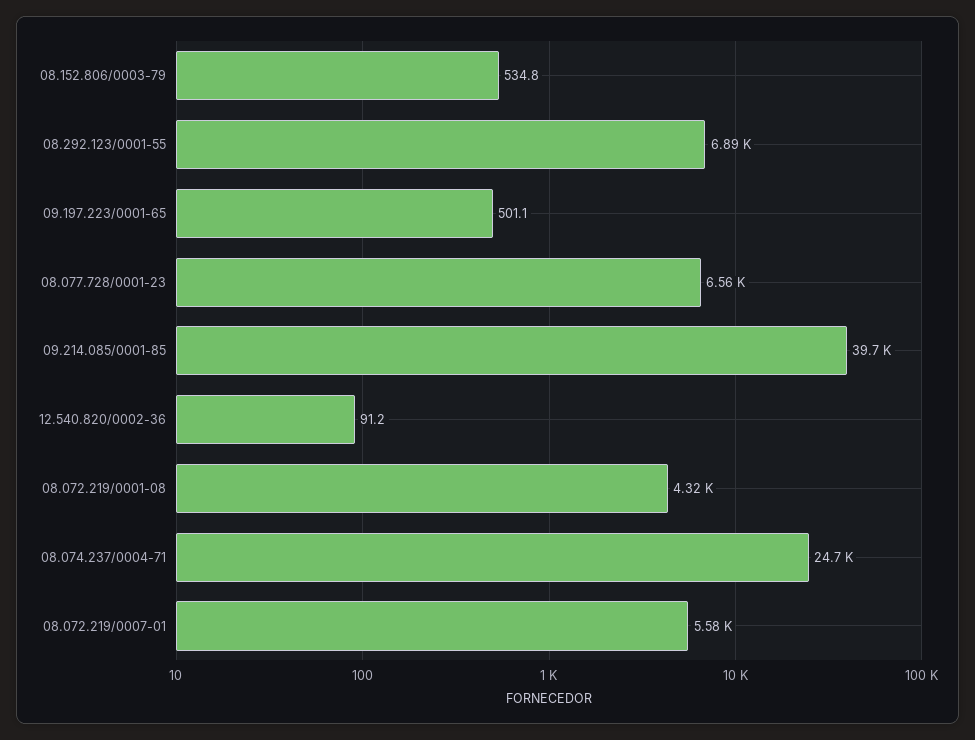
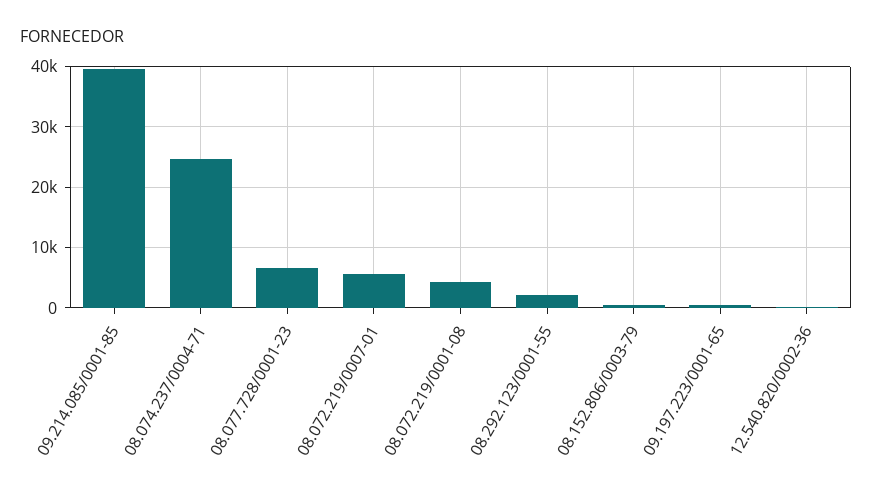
  {
    "08.152.806/0003-79": 534.8,
-   "08.292.123/0001-55": 6890,
+   "08.292.123/0001-55": 2000,
    "09.197.223/0001-65": 501.1,
    "08.077.728/0001-23": 6560,
    "09.214.085/0001-85": 39700,
    "12.540.820/0002-36": 91.2,
    "08.072.219/0001-08": 4320,
    "08.074.237/0004-71": 24700,
    "08.072.219/0007-01": 5580
  }

